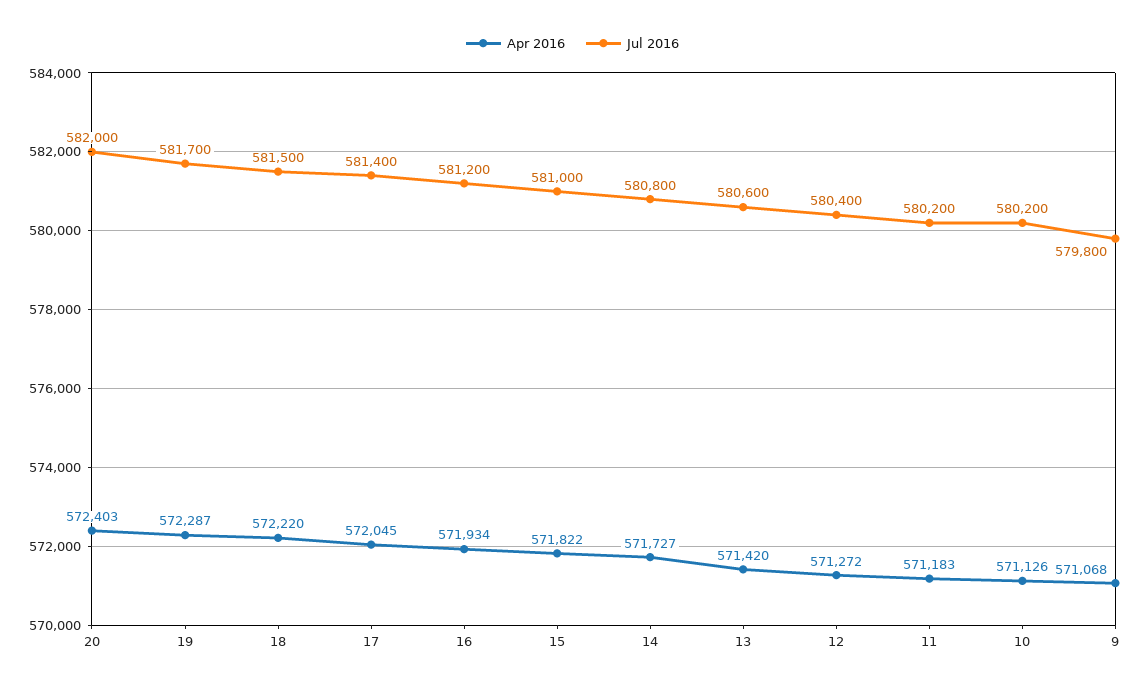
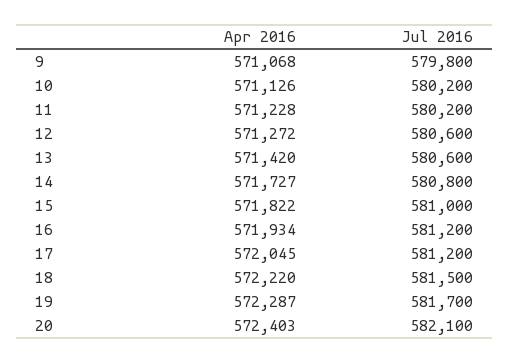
  {
    "Apr 2016": {
      "20": 572403,
      "19": 572287,
      "18": 572220,
      "17": 572045,
      "16": 571934,
      "15": 571822,
      "14": 571727,
      "13": 571420,
      "12": 571272,
-     "11": 571183,
+     "11": 571228,
      "10": 571126,
      "9": 571068
    },
    "Jul 2016": {
-     "20": 582000,
+     "20": 582100,
      "19": 581700,
      "18": 581500,
-     "17": 581400,
+     "17": 581200,
      "16": 581200,
      "15": 581000,
      "14": 580800,
      "13": 580600,
-     "12": 580400,
+     "12": 580600,
      "11": 580200,
      "10": 580200,
      "9": 579800
    }
  }

